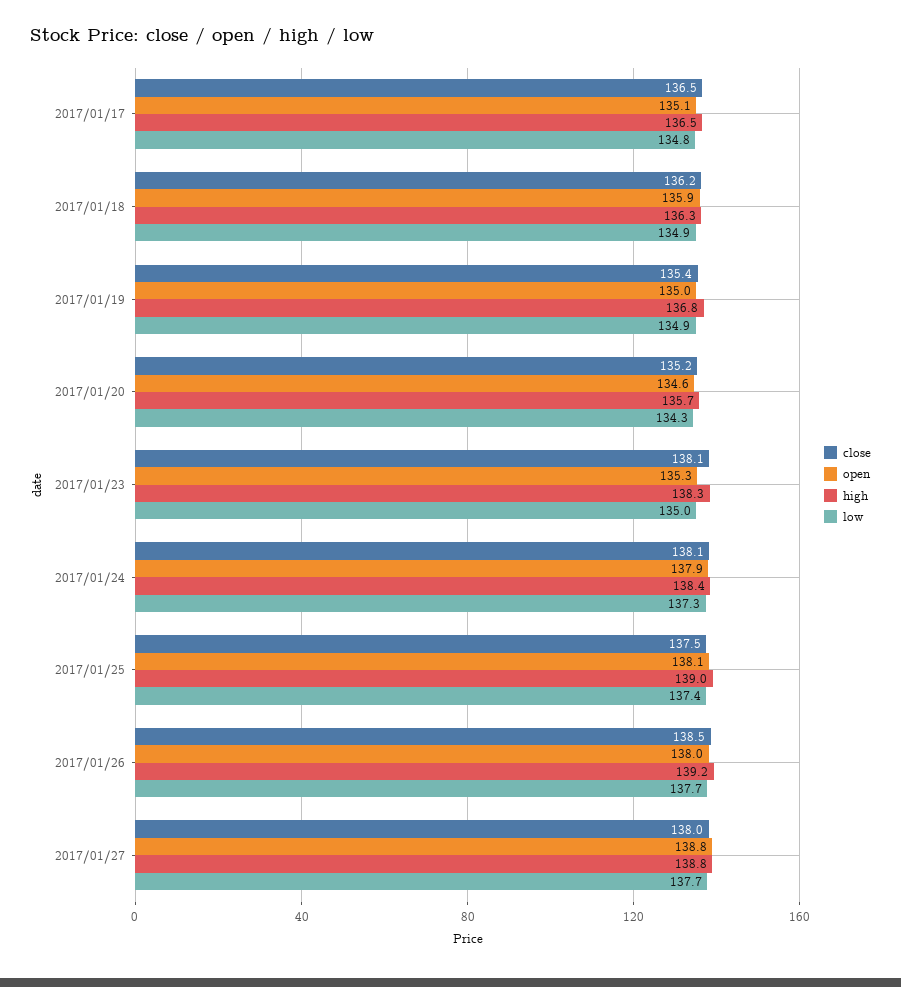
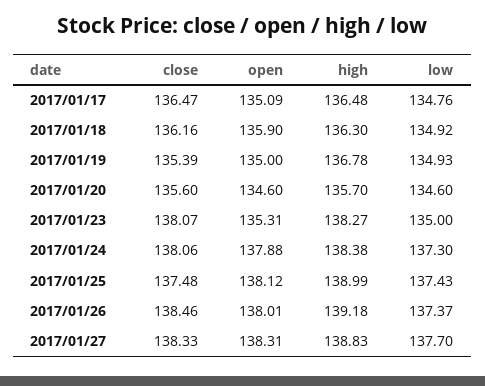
  {
    "close": {
      "2017/01/17": 136.47,
      "2017/01/18": 136.16,
      "2017/01/19": 135.39,
-     "2017/01/20": 135.2,
+     "2017/01/20": 135.6,
      "2017/01/23": 138.07,
      "2017/01/24": 138.06,
      "2017/01/25": 137.48,
      "2017/01/26": 138.46,
-     "2017/01/27": 138
+     "2017/01/27": 138.33
    },
    "open": {
      "2017/01/17": 135.09,
      "2017/01/18": 135.9,
      "2017/01/19": 135,
      "2017/01/20": 134.6,
      "2017/01/23": 135.31,
      "2017/01/24": 137.88,
      "2017/01/25": 138.12,
      "2017/01/26": 138.01,
-     "2017/01/27": 138.8
+     "2017/01/27": 138.31
    },
    "high": {
      "2017/01/17": 136.48,
      "2017/01/18": 136.3,
      "2017/01/19": 136.78,
      "2017/01/20": 135.7,
      "2017/01/23": 138.27,
      "2017/01/24": 138.38,
      "2017/01/25": 138.99,
      "2017/01/26": 139.18,
      "2017/01/27": 138.83
    },
    "low": {
      "2017/01/17": 134.76,
      "2017/01/18": 134.92,
      "2017/01/19": 134.93,
-     "2017/01/20": 134.3,
+     "2017/01/20": 134.6,
      "2017/01/23": 135,
      "2017/01/24": 137.3,
      "2017/01/25": 137.43,
-     "2017/01/26": 137.7,
+     "2017/01/26": 137.37,
      "2017/01/27": 137.7
    }
  }

